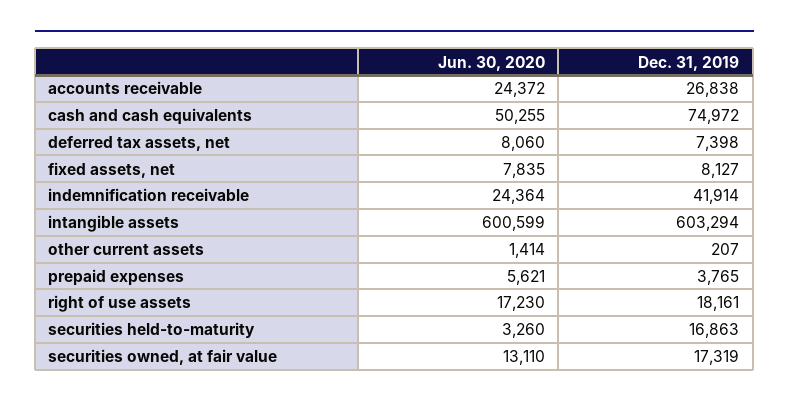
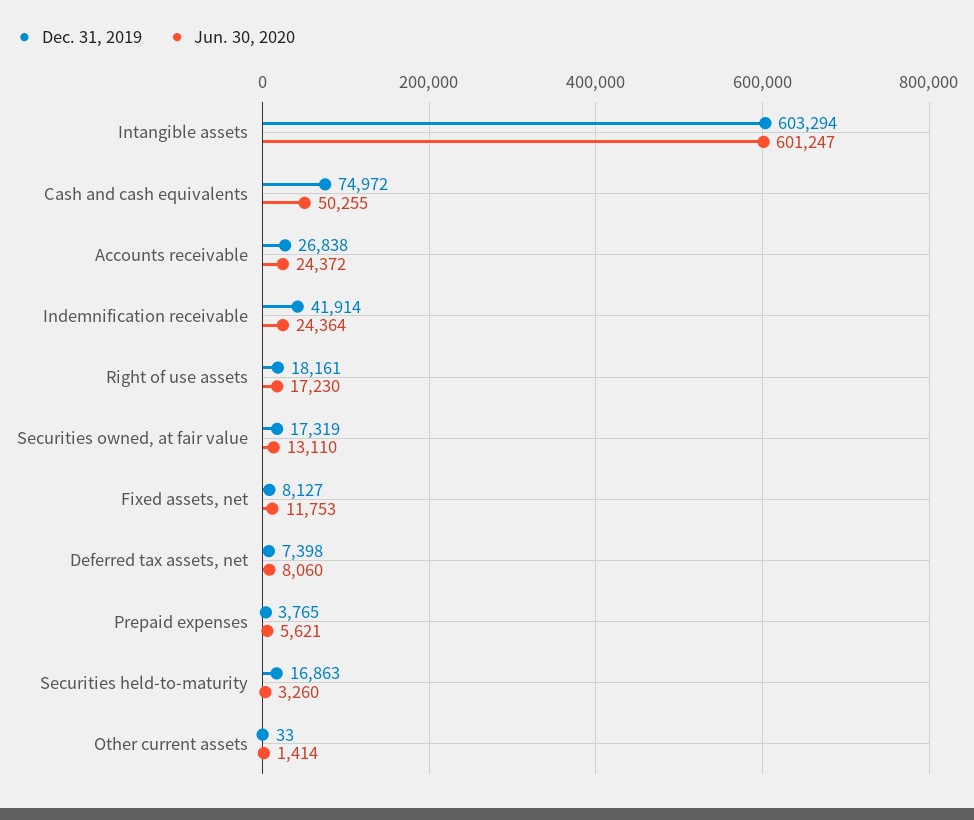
  {
    "Jun. 30, 2020": {
      "accounts receivable": 24372,
      "cash and cash equivalents": 50255,
      "deferred tax assets, net": 8060,
-     "fixed assets, net": 7835,
+     "fixed assets, net": 11753,
      "indemnification receivable": 24364,
-     "intangible assets": 600599,
+     "intangible assets": 601247,
      "other current assets": 1414,
      "prepaid expenses": 5621,
      "right of use assets": 17230,
      "securities held-to-maturity": 3260,
      "securities owned, at fair value": 13110
    },
    "Dec. 31, 2019": {
      "accounts receivable": 26838,
      "cash and cash equivalents": 74972,
      "deferred tax assets, net": 7398,
      "fixed assets, net": 8127,
      "indemnification receivable": 41914,
      "intangible assets": 603294,
-     "other current assets": 207,
+     "other current assets": 33,
      "prepaid expenses": 3765,
      "right of use assets": 18161,
      "securities held-to-maturity": 16863,
      "securities owned, at fair value": 17319
    }
  }

